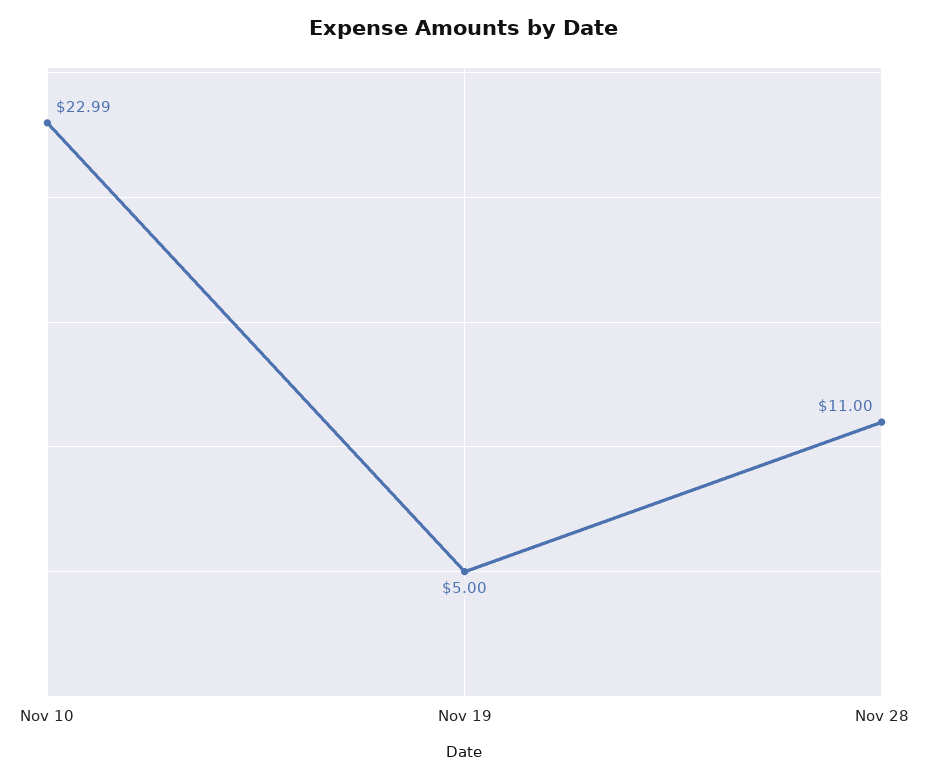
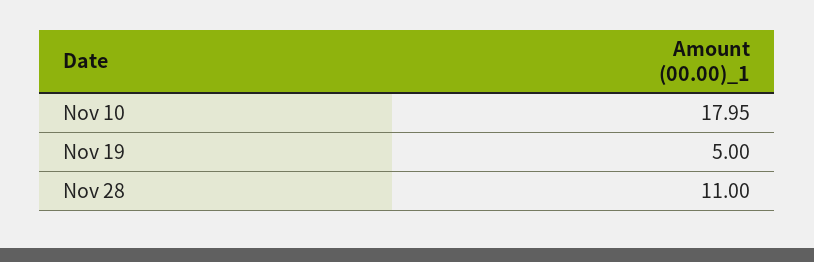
  {
-   "Nov 10": 22.99,
+   "Nov 10": 17.95,
    "Nov 19": 5,
    "Nov 28": 11
  }

